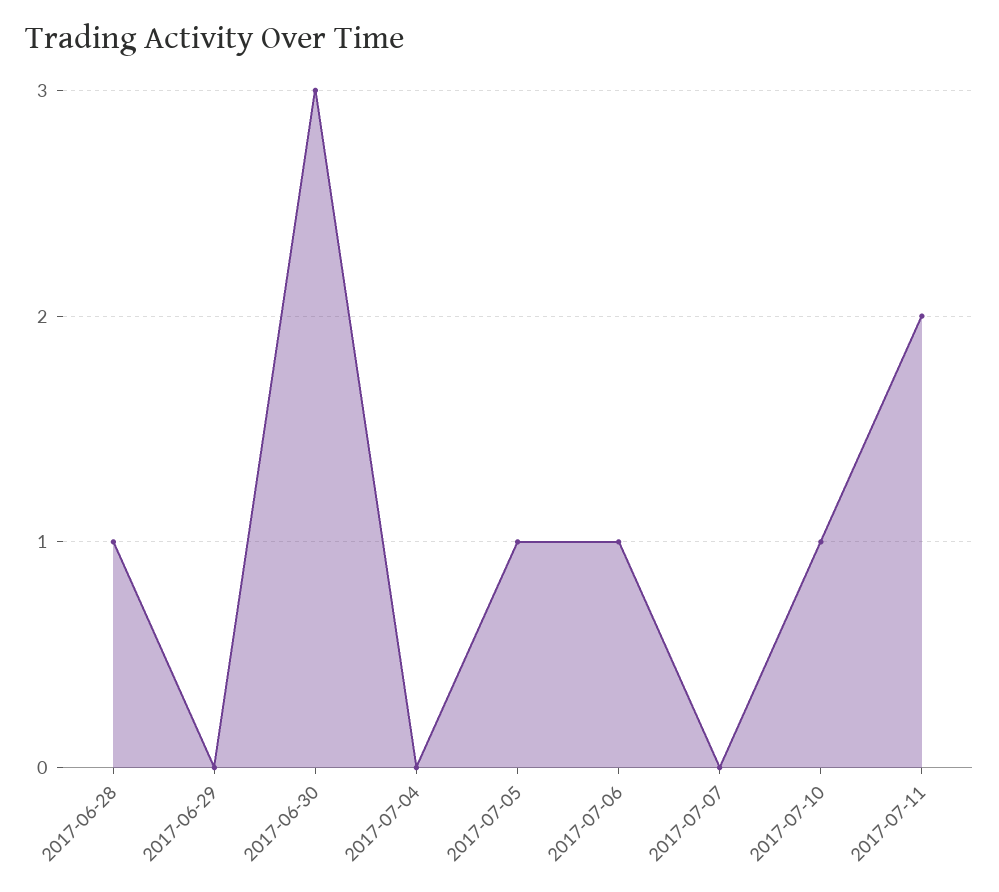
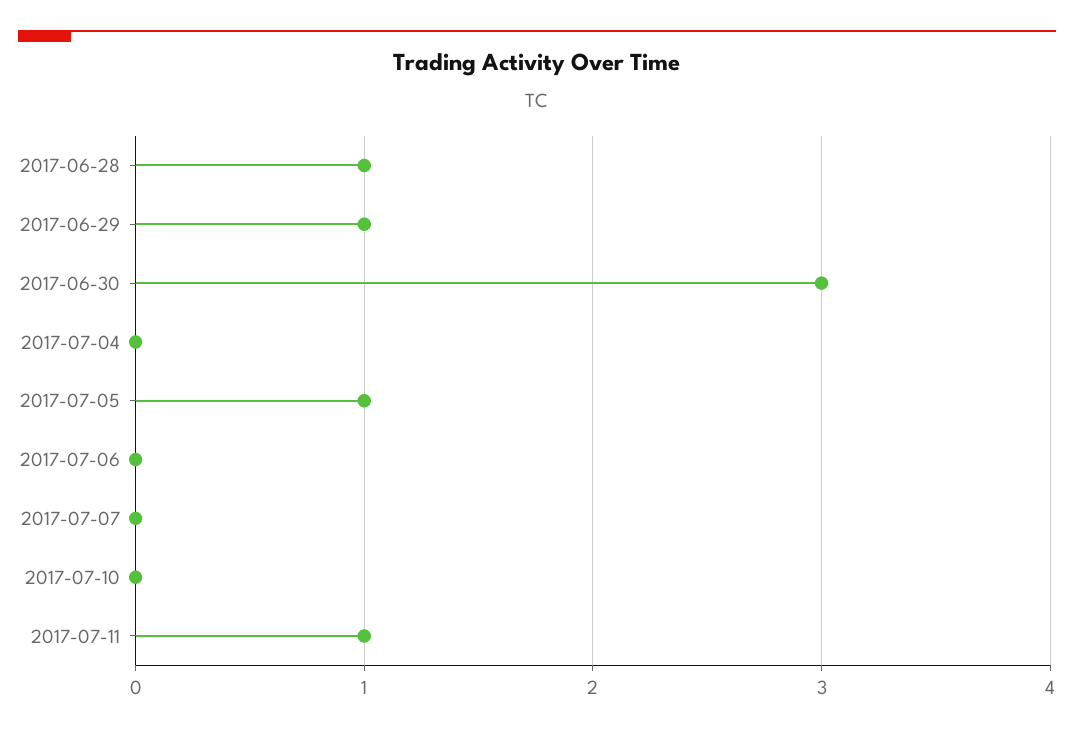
  {
    "2017-06-28": 1,
-   "2017-06-29": 0,
+   "2017-06-29": 1,
    "2017-06-30": 3,
    "2017-07-04": 0,
    "2017-07-05": 1,
-   "2017-07-06": 1,
+   "2017-07-06": 0,
    "2017-07-07": 0,
-   "2017-07-10": 1,
+   "2017-07-10": 0,
-   "2017-07-11": 2
+   "2017-07-11": 1
  }

